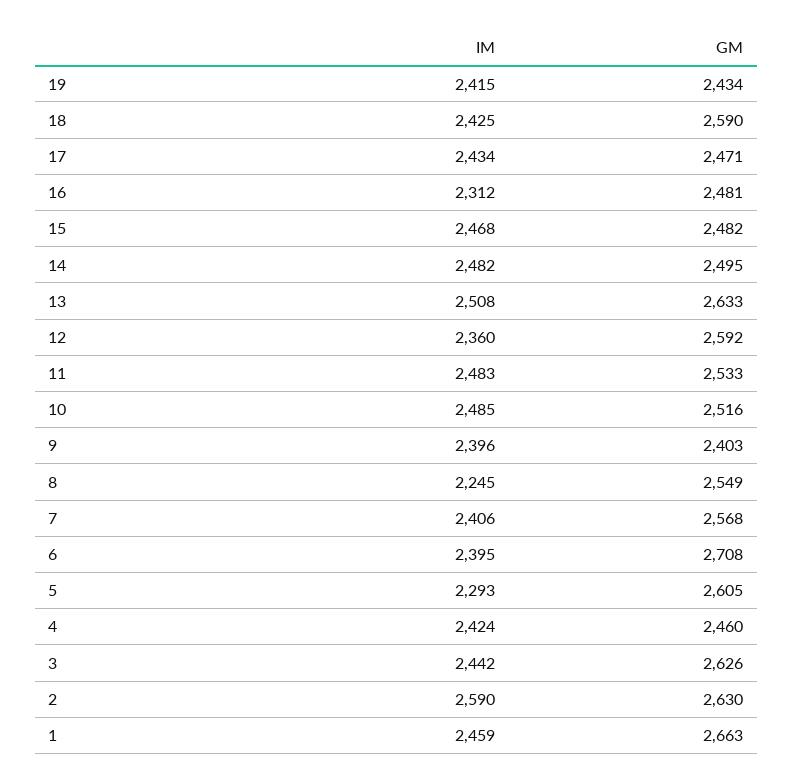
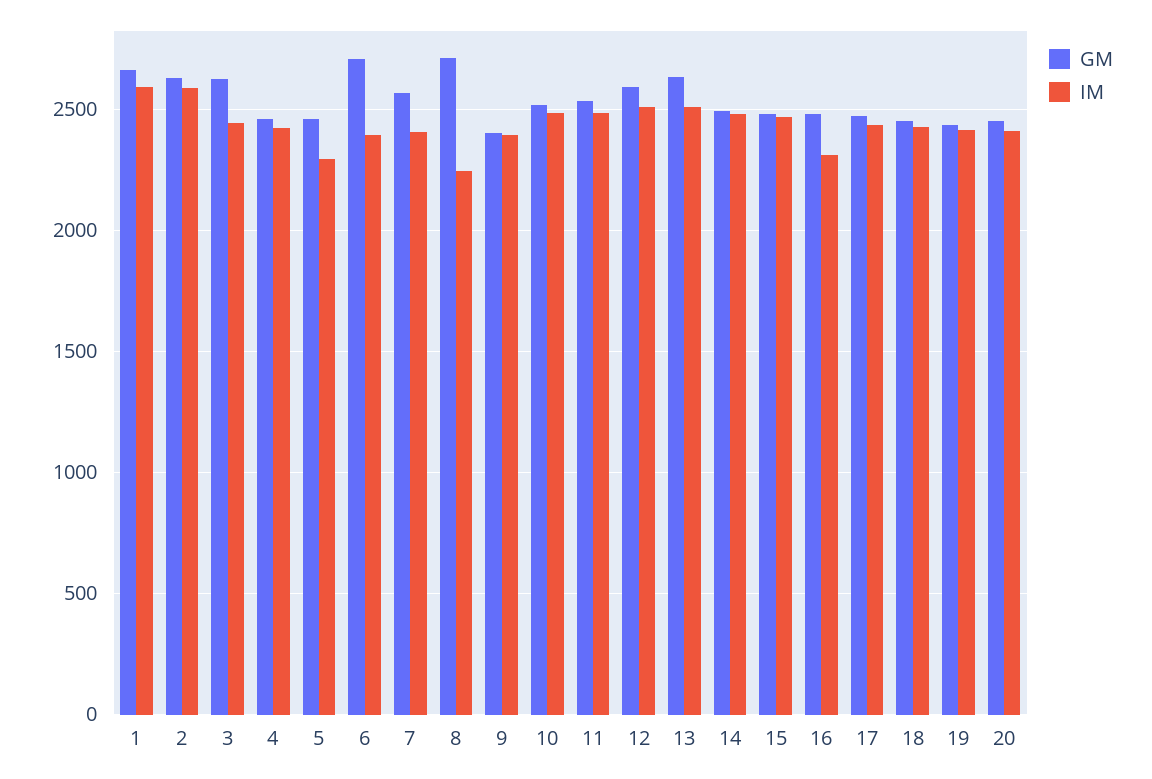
  {
    "IM": {
      "19": 2415,
      "18": 2425,
      "17": 2434,
      "16": 2312,
      "15": 2468,
      "14": 2482,
      "13": 2508,
-     "12": 2360,
+     "12": 2500,
      "11": 2483,
      "10": 2485,
      "9": 2396,
      "8": 2245,
      "7": 2406,
      "6": 2395,
      "5": 2293,
      "4": 2424,
      "3": 2442,
      "2": 2590,
-     "1": 2459
+     "1": 2600,
+     "20": 2400
    },
    "GM": {
      "19": 2434,
-     "18": 2590,
+     "18": 2450,
      "17": 2471,
      "16": 2481,
      "15": 2482,
      "14": 2495,
      "13": 2633,
      "12": 2592,
      "11": 2533,
      "10": 2516,
      "9": 2403,
-     "8": 2549,
+     "8": 2700,
      "7": 2568,
      "6": 2708,
-     "5": 2605,
+     "5": 2450,
      "4": 2460,
      "3": 2626,
      "2": 2630,
-     "1": 2663
+     "1": 2663,
+     "20": 2450
    }
  }

